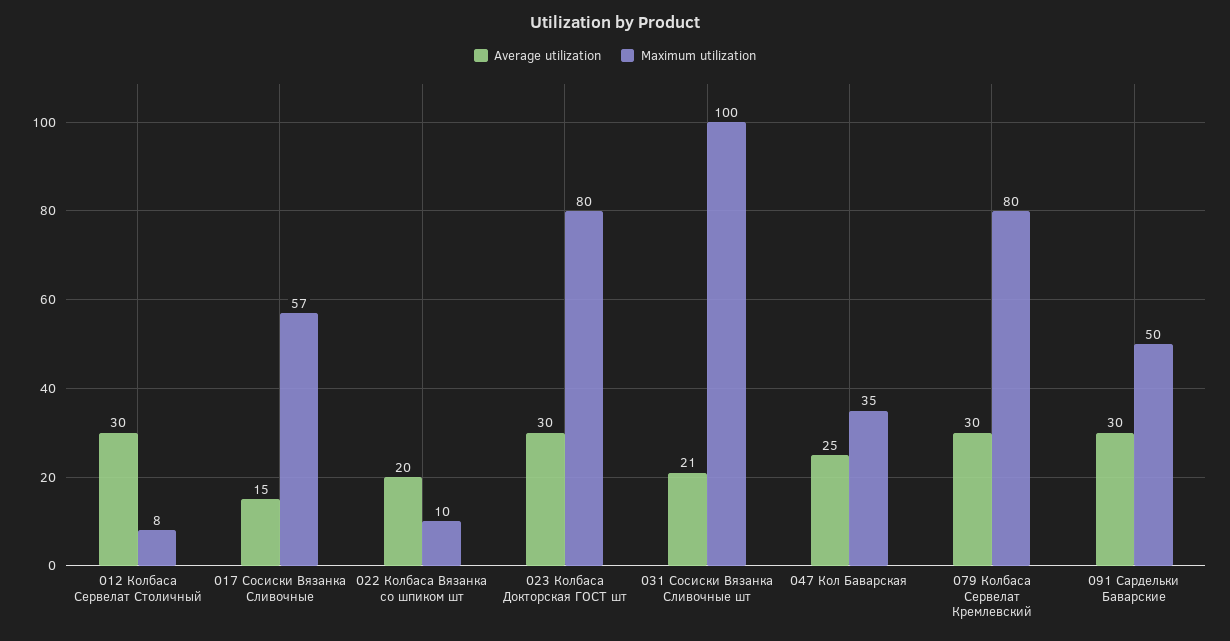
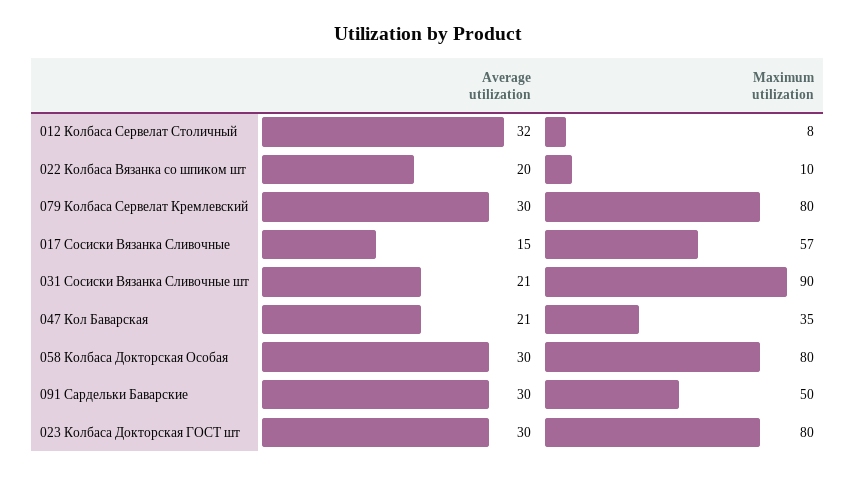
  {
    "Average utilization": {
-     "012 Колбаса Сервелат Столичный": 30,
+     "012 Колбаса Сервелат Столичный": 32,
      "017 Сосиски Вязанка Сливочные": 15,
      "022 Колбаса Вязанка со шпиком шт": 20,
      "023 Колбаса Докторская ГОСТ шт": 30,
      "031 Сосиски Вязанка Сливочные шт": 21,
-     "047 Кол Баварская": 25,
+     "047 Кол Баварская": 21,
      "079 Колбаса Сервелат Кремлевский": 30,
-     "091 Сардельки Баварские": 30
+     "091 Сардельки Баварские": 30,
+     "058 Колбаса Докторская Особая": 30
    },
    "Maximum utilization": {
      "012 Колбаса Сервелат Столичный": 8,
      "017 Сосиски Вязанка Сливочные": 57,
      "022 Колбаса Вязанка со шпиком шт": 10,
      "023 Колбаса Докторская ГОСТ шт": 80,
-     "031 Сосиски Вязанка Сливочные шт": 100,
+     "031 Сосиски Вязанка Сливочные шт": 90,
      "047 Кол Баварская": 35,
      "079 Колбаса Сервелат Кремлевский": 80,
-     "091 Сардельки Баварские": 50
+     "091 Сардельки Баварские": 50,
+     "058 Колбаса Докторская Особая": 80
    }
  }

